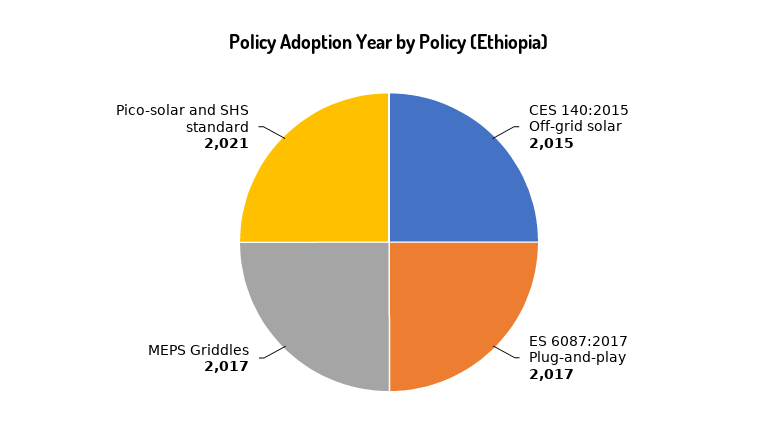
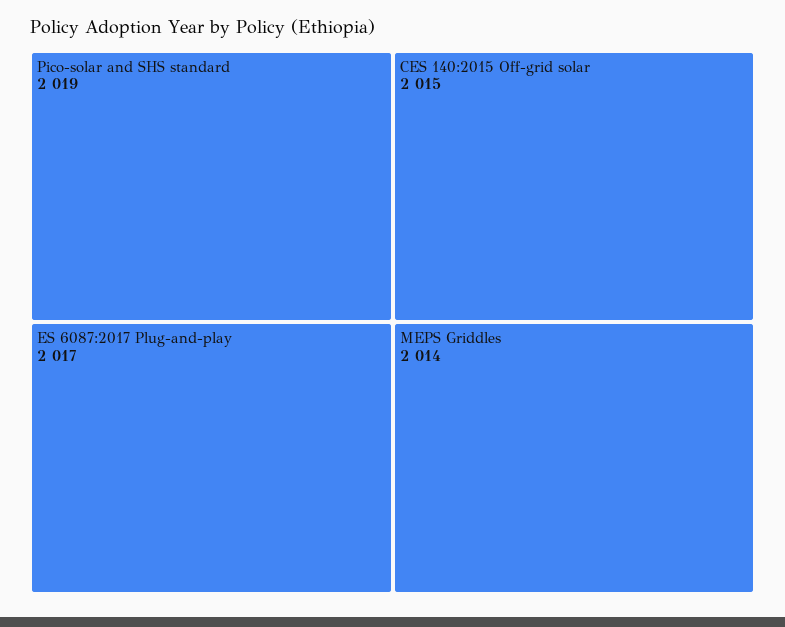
  {
    "CES 140:2015 Off-grid solar": 2015,
    "ES 6087:2017 Plug-and-play": 2017,
-   "MEPS Griddles": 2017,
+   "MEPS Griddles": 2014,
-   "Pico-solar and SHS standard": 2021
+   "Pico-solar and SHS standard": 2019
  }

